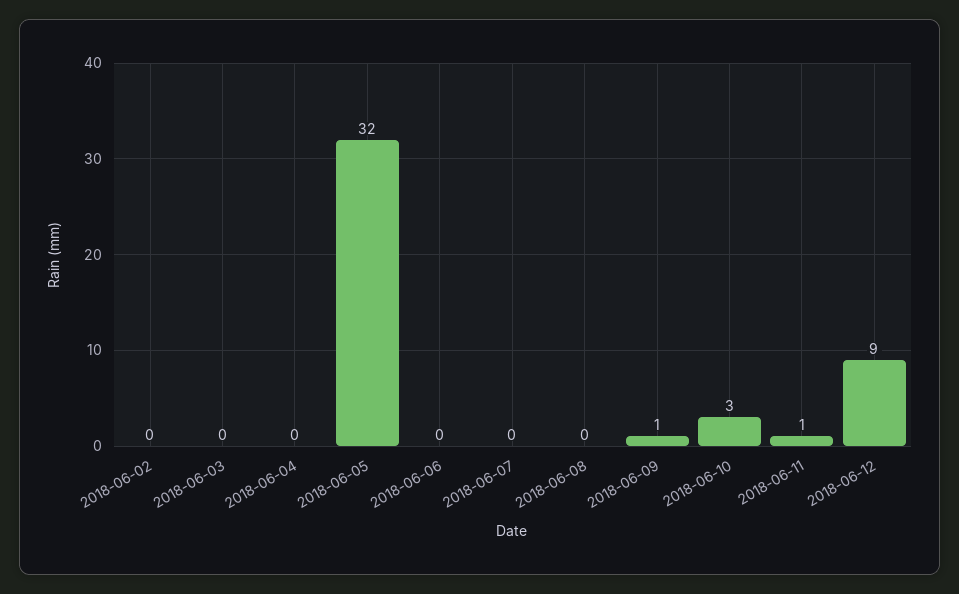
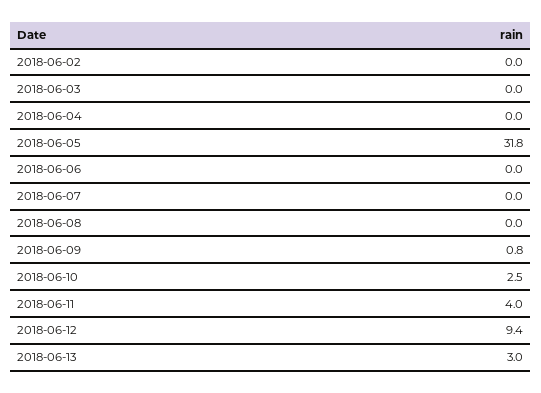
  {
    "2018-06-02": 0,
    "2018-06-03": 0,
    "2018-06-04": 0,
    "2018-06-05": 31.8,
    "2018-06-06": 0,
    "2018-06-07": 0,
    "2018-06-08": 0,
    "2018-06-09": 0.8,
    "2018-06-10": 2.5,
-   "2018-06-11": 1,
+   "2018-06-11": 4,
-   "2018-06-12": 9.4
+   "2018-06-12": 9.4,
+   "2018-06-13": 3
  }

